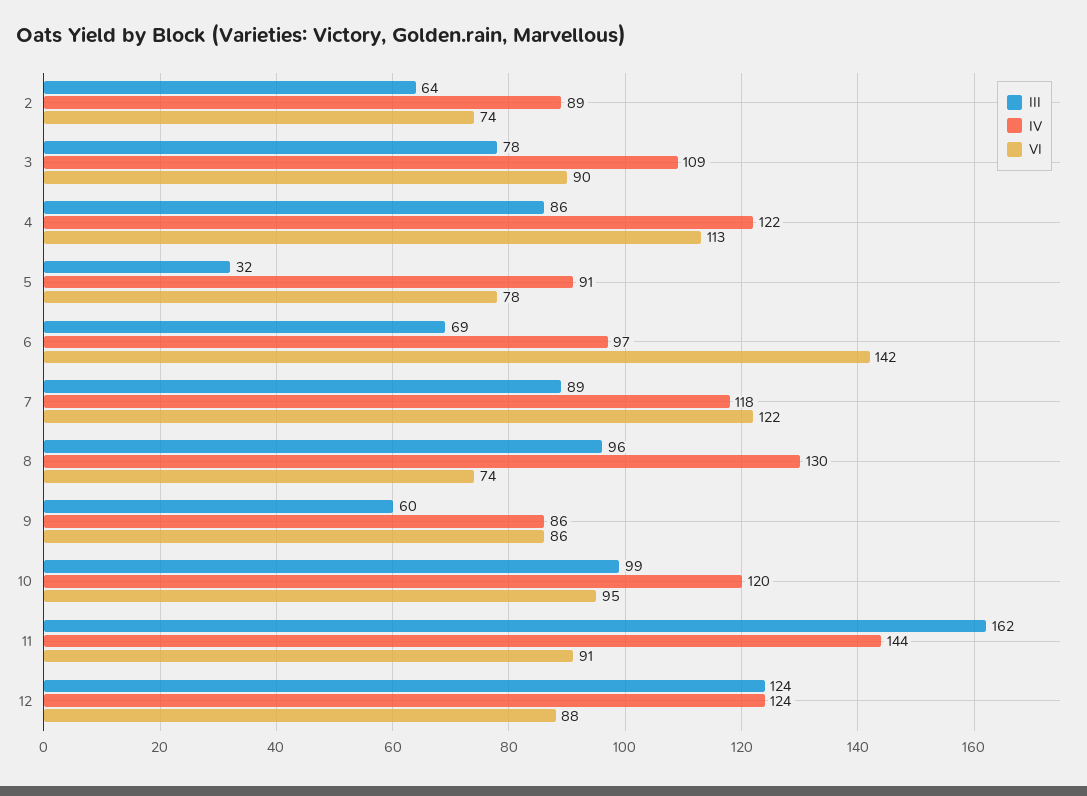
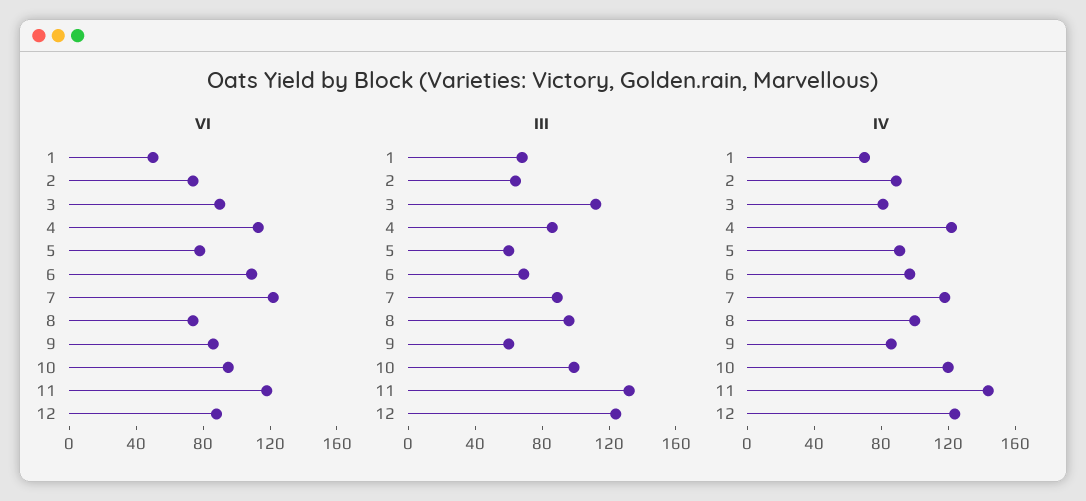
  {
    "III": {
      "2": 64,
-     "3": 78,
+     "3": 110,
      "4": 86,
-     "5": 32,
+     "5": 60,
      "6": 69,
      "7": 89,
      "8": 96,
      "9": 60,
      "10": 99,
-     "11": 162,
+     "11": 130,
-     "12": 124
+     "12": 124,
+     "1": 70
    },
    "IV": {
      "2": 89,
-     "3": 109,
+     "3": 80,
      "4": 122,
      "5": 91,
      "6": 97,
      "7": 118,
-     "8": 130,
+     "8": 100,
      "9": 86,
      "10": 120,
      "11": 144,
-     "12": 124
+     "12": 124,
+     "1": 70
    },
    "VI": {
      "2": 74,
      "3": 90,
      "4": 113,
      "5": 78,
-     "6": 142,
+     "6": 110,
      "7": 122,
      "8": 74,
      "9": 86,
      "10": 95,
-     "11": 91,
+     "11": 120,
-     "12": 88
+     "12": 88,
+     "1": 50
    }
  }

